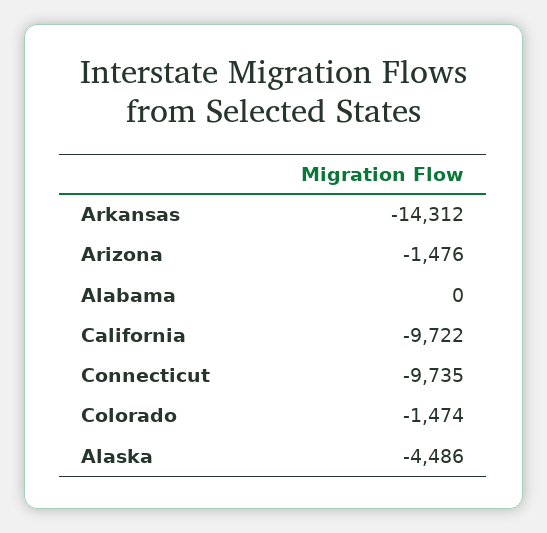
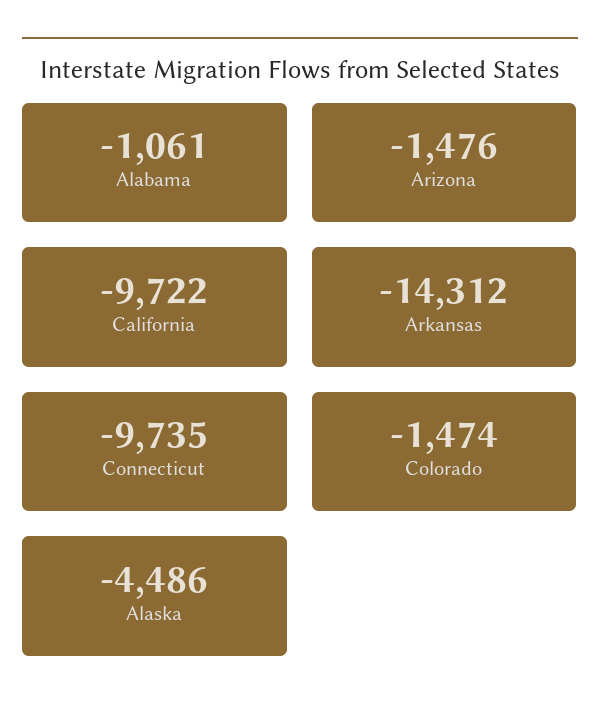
  {
    "Arkansas": -14312,
    "Arizona": -1476,
-   "Alabama": 0,
+   "Alabama": -1061,
    "California": -9722,
    "Connecticut": -9735,
    "Colorado": -1474,
    "Alaska": -4486
  }

